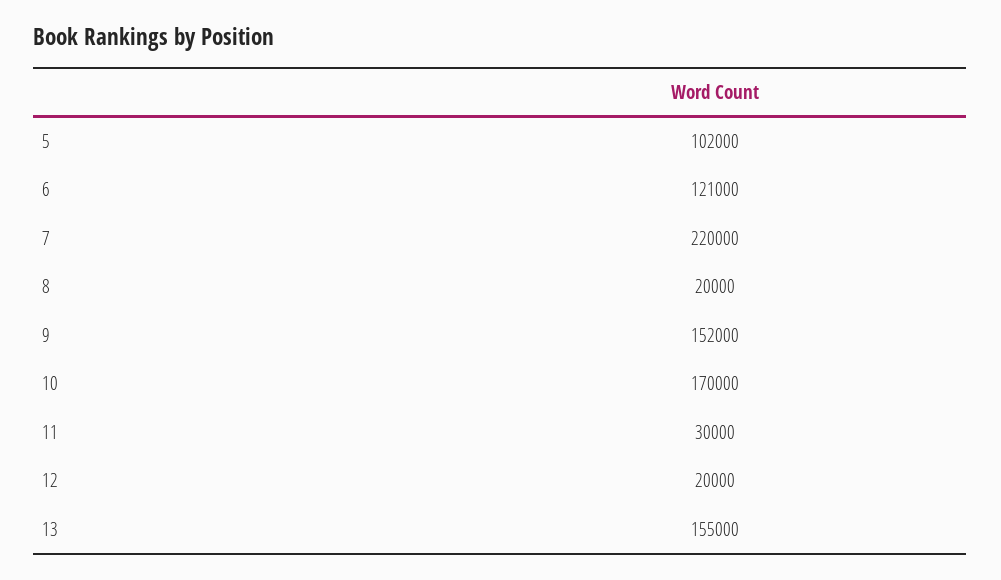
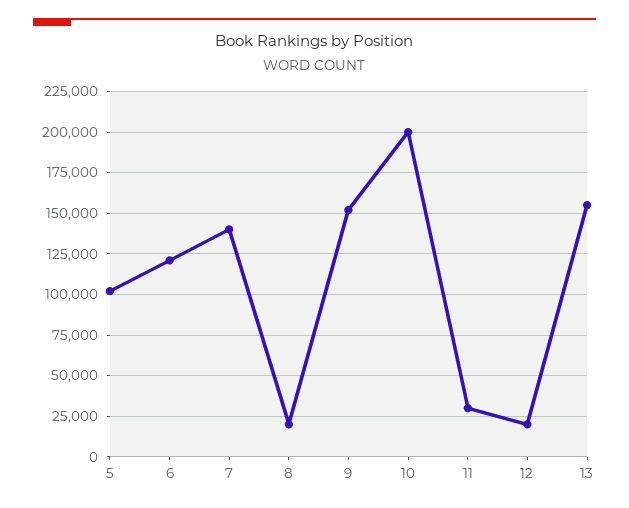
  {
    "5": 102000,
    "6": 121000,
-   "7": 220000,
+   "7": 140000,
    "8": 20000,
    "9": 152000,
-   "10": 170000,
+   "10": 200000,
    "11": 30000,
    "12": 20000,
    "13": 155000
  }

